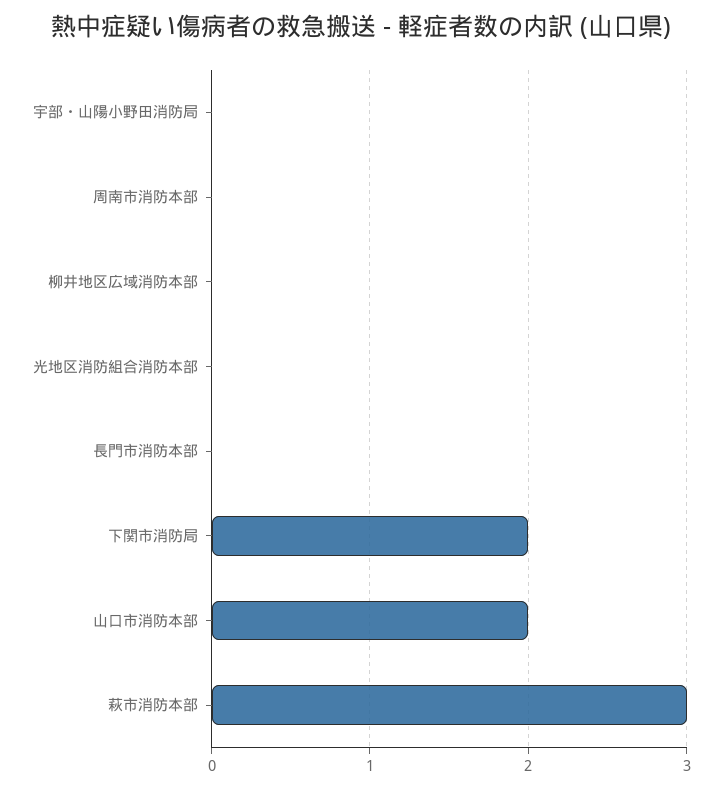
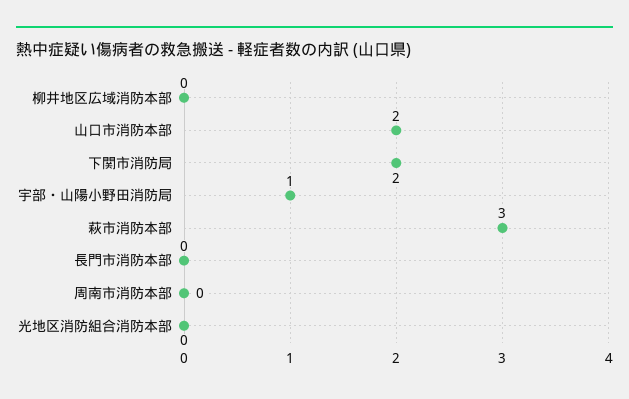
  {
-   "宇部・山陽小野田消防局": 0,
+   "宇部・山陽小野田消防局": 1,
    "周南市消防本部": 0,
    "柳井地区広域消防本部": 0,
    "光地区消防組合消防本部": 0,
    "長門市消防本部": 0,
    "下関市消防局": 2,
    "山口市消防本部": 2,
    "萩市消防本部": 3
  }

